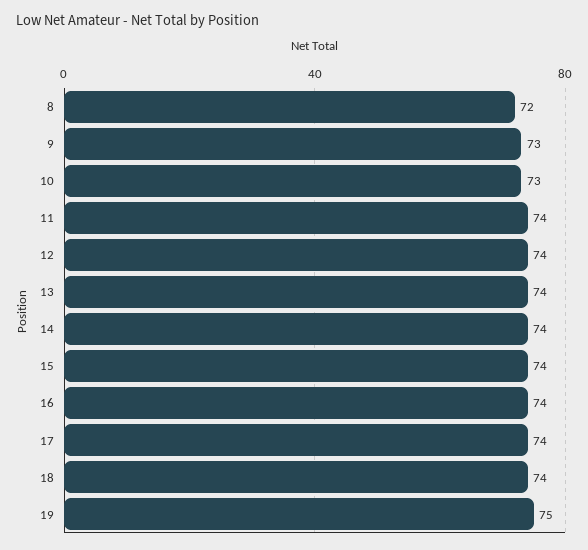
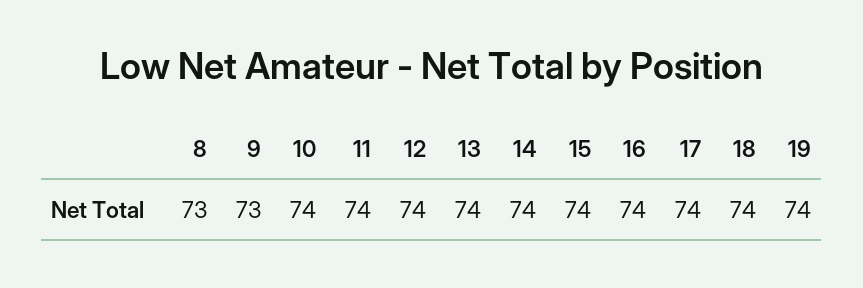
  {
-   "8": 72,
+   "8": 73,
    "9": 73,
-   "10": 73,
+   "10": 74,
    "11": 74,
    "12": 74,
    "13": 74,
    "14": 74,
    "15": 74,
    "16": 74,
    "17": 74,
    "18": 74,
-   "19": 75
+   "19": 74
  }

